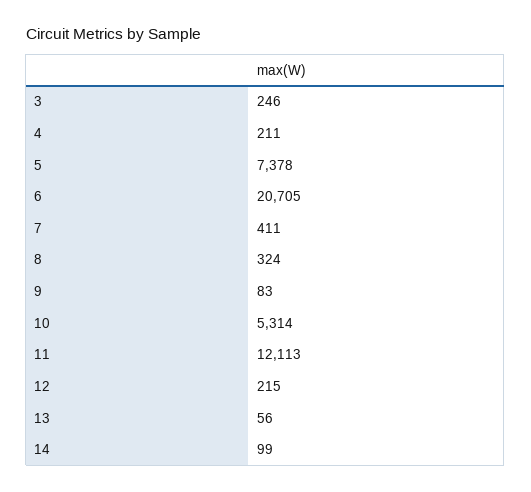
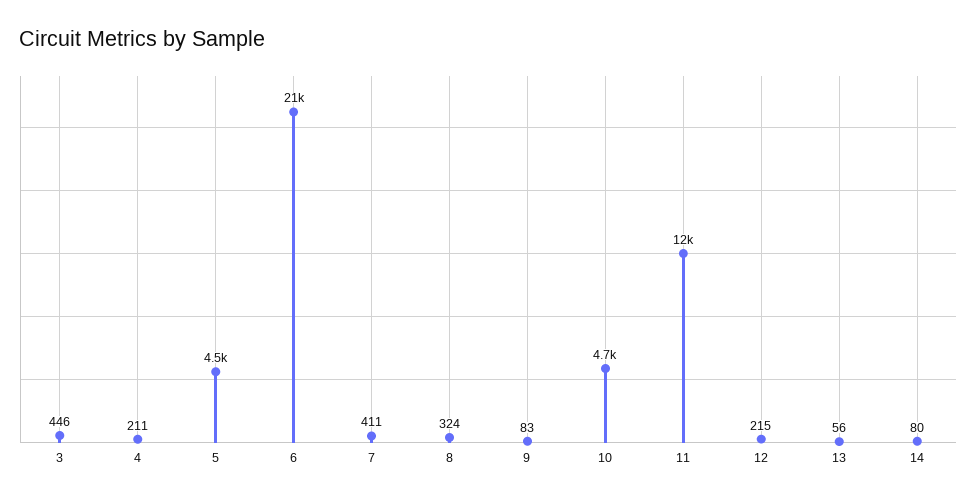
  {
-   "3": 246,
+   "3": 446,
    "4": 211,
-   "5": 7378,
+   "5": 4500,
    "6": 20705,
    "7": 411,
    "8": 324,
    "9": 83,
-   "10": 5314,
+   "10": 4700,
    "11": 12113,
    "12": 215,
    "13": 56,
-   "14": 99
+   "14": 80
  }

